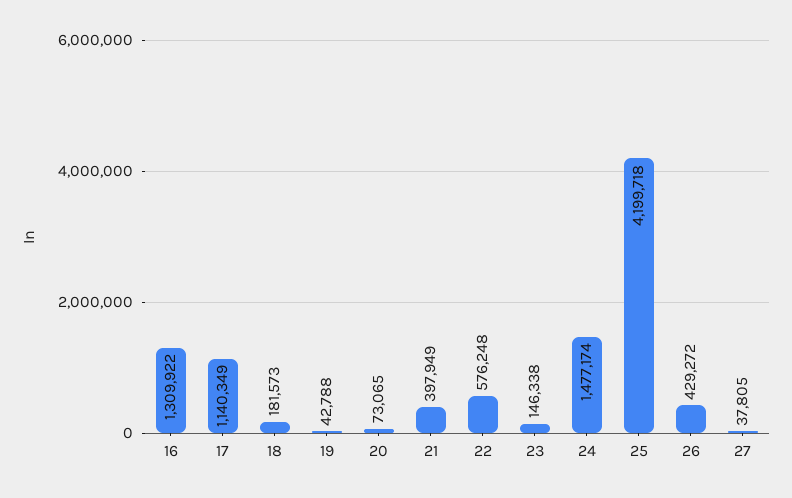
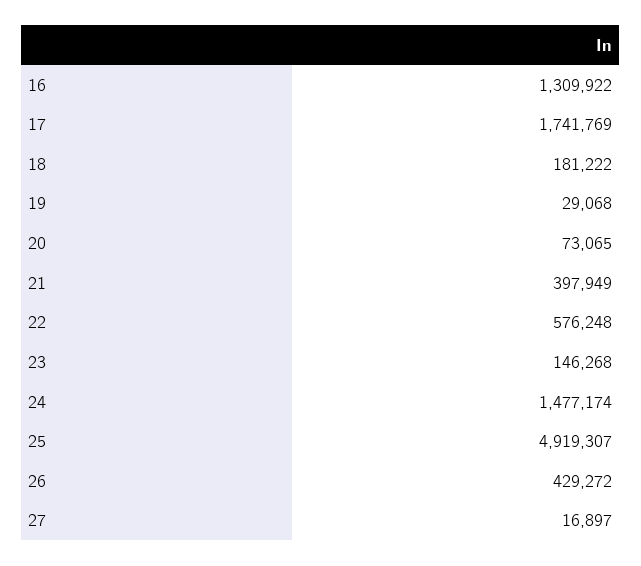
  {
    "16": 1309922,
-   "17": 1140349,
+   "17": 1741769,
-   "18": 181573,
+   "18": 181222,
-   "19": 42788,
+   "19": 29068,
    "20": 73065,
    "21": 397949,
    "22": 576248,
-   "23": 146338,
+   "23": 146268,
    "24": 1477174,
-   "25": 4199718,
+   "25": 4919307,
    "26": 429272,
-   "27": 37805
+   "27": 16897
  }

